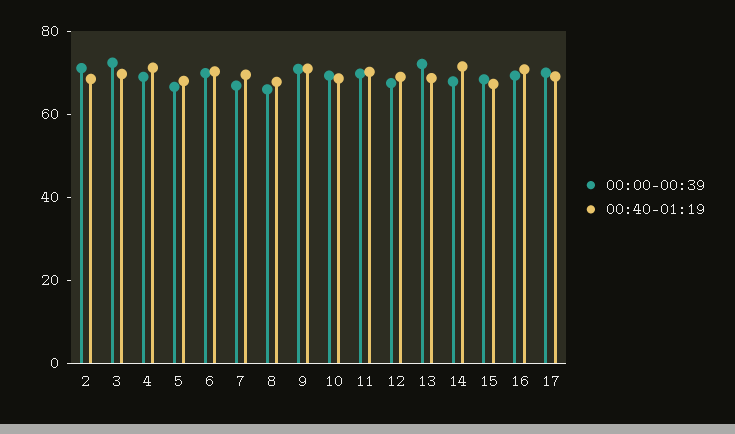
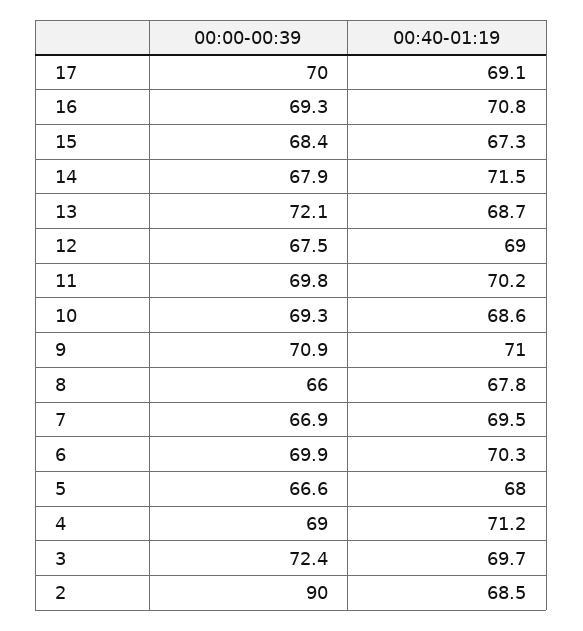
  {
    "00:00-00:39": {
-     "2": 70,
+     "2": 90,
      "3": 72.4,
      "4": 69,
      "5": 66.6,
      "6": 69.9,
      "7": 66.9,
      "8": 66,
      "9": 70.9,
      "10": 69.3,
      "11": 69.8,
      "12": 67.5,
      "13": 72.1,
      "14": 67.9,
      "15": 68.4,
      "16": 69.3,
      "17": 70
    },
    "00:40-01:19": {
      "2": 68.5,
      "3": 69.7,
      "4": 71.2,
      "5": 68,
      "6": 70.3,
      "7": 69.5,
      "8": 67.8,
      "9": 71,
      "10": 68.6,
      "11": 70.2,
      "12": 69,
      "13": 68.7,
      "14": 71.5,
      "15": 67.3,
      "16": 70.8,
      "17": 69.1
    }
  }

